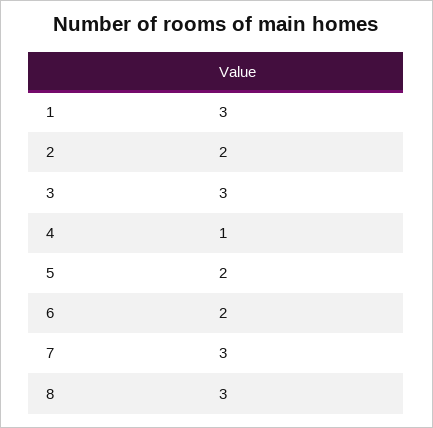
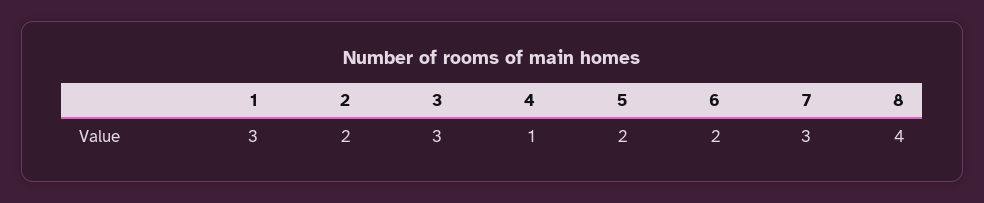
  {
    "1": 3,
    "2": 2,
    "3": 3,
    "4": 1,
    "5": 2,
    "6": 2,
    "7": 3,
-   "8": 3
+   "8": 4
  }

